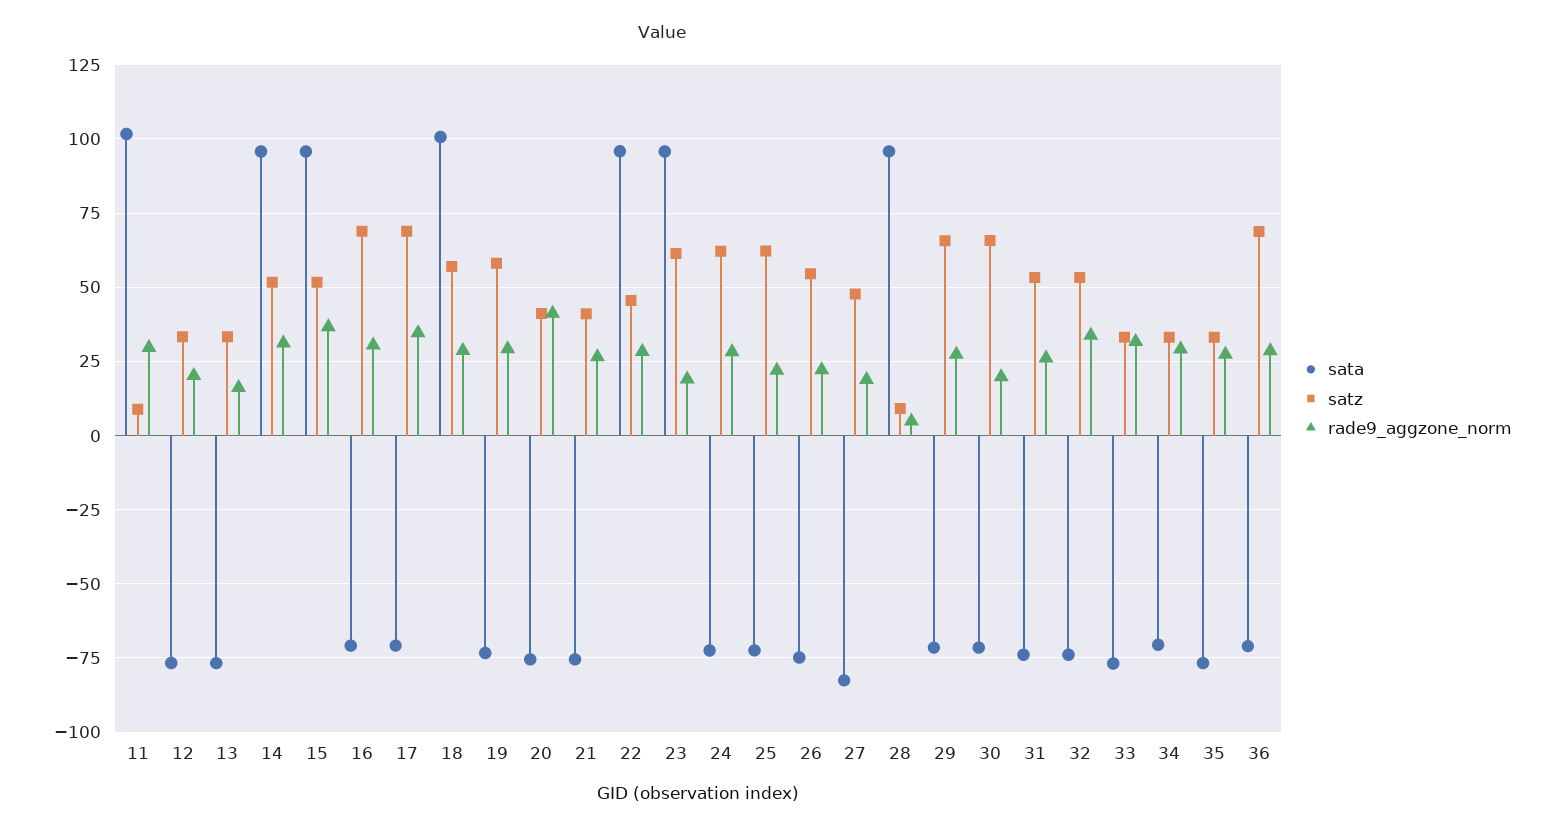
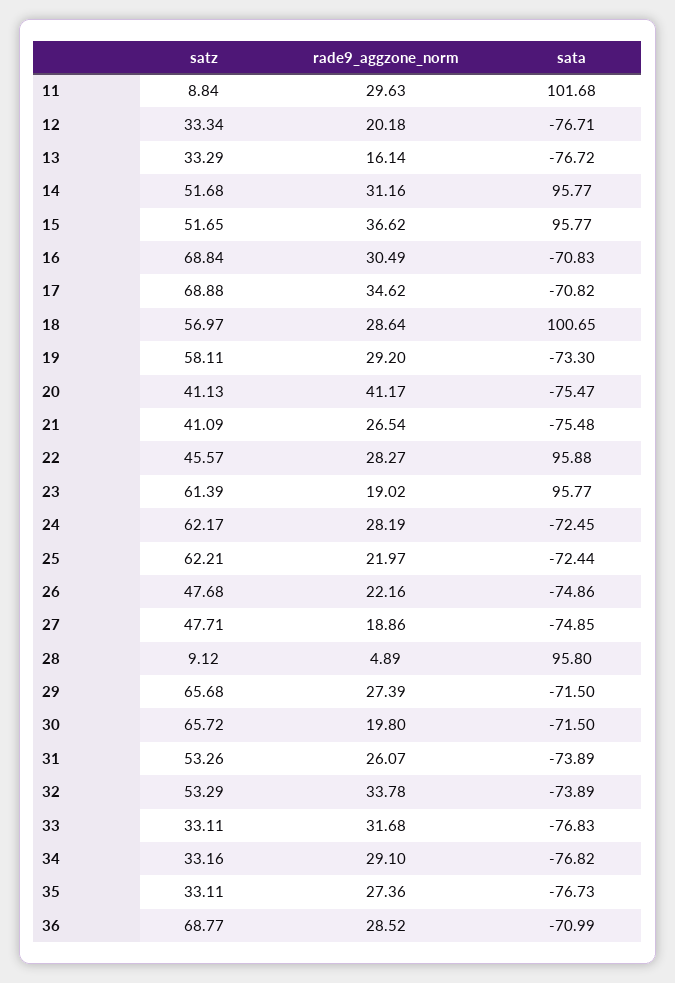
  {
    "sata": {
      "11": 101.68,
      "12": -76.71,
      "13": -76.72,
      "14": 95.77,
      "15": 95.77,
      "16": -70.83,
      "17": -70.82,
      "18": 100.65,
      "19": -73.3,
      "20": -75.47,
      "21": -75.48,
      "22": 95.88,
      "23": 95.77,
      "24": -72.45,
      "25": -72.44,
      "26": -74.86,
-     "27": -82.5,
+     "27": -74.85,
      "28": 95.8,
      "29": -71.5,
      "30": -71.5,
      "31": -73.89,
      "32": -73.89,
      "33": -76.83,
-     "34": -70,
+     "34": -76.82,
      "35": -76.73,
      "36": -70.99
    },
    "satz": {
      "11": 8.84,
      "12": 33.34,
      "13": 33.29,
      "14": 51.68,
      "15": 51.65,
      "16": 68.84,
      "17": 68.88,
      "18": 56.97,
      "19": 58.11,
      "20": 41.13,
      "21": 41.09,
      "22": 45.57,
      "23": 61.39,
      "24": 62.17,
      "25": 62.21,
-     "26": 55,
+     "26": 47.68,
      "27": 47.71,
      "28": 9.12,
      "29": 65.68,
      "30": 65.72,
      "31": 53.26,
      "32": 53.29,
      "33": 33.11,
      "34": 33.16,
      "35": 33.11,
      "36": 68.77
    },
    "rade9_aggzone_norm": {
      "11": 29.63,
      "12": 20.18,
      "13": 16.14,
      "14": 31.16,
      "15": 36.62,
      "16": 30.49,
      "17": 34.62,
      "18": 28.64,
      "19": 29.2,
      "20": 41.17,
      "21": 26.54,
      "22": 28.27,
      "23": 19.02,
      "24": 28.19,
      "25": 21.97,
      "26": 22.16,
      "27": 18.86,
      "28": 4.89,
      "29": 27.39,
      "30": 19.8,
      "31": 26.07,
      "32": 33.78,
      "33": 31.68,
      "34": 29.1,
      "35": 27.36,
      "36": 28.52
    }
  }

